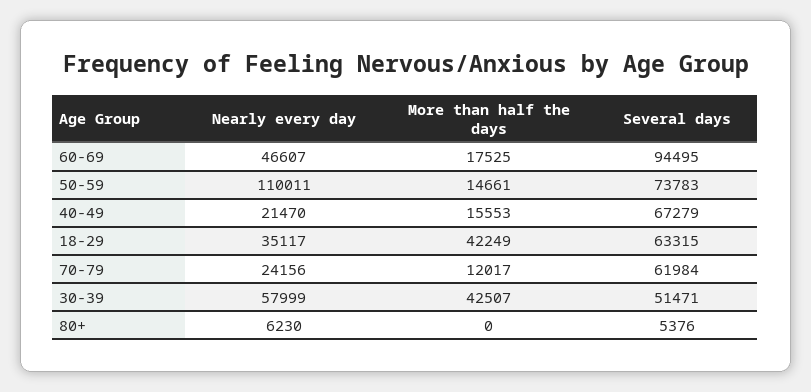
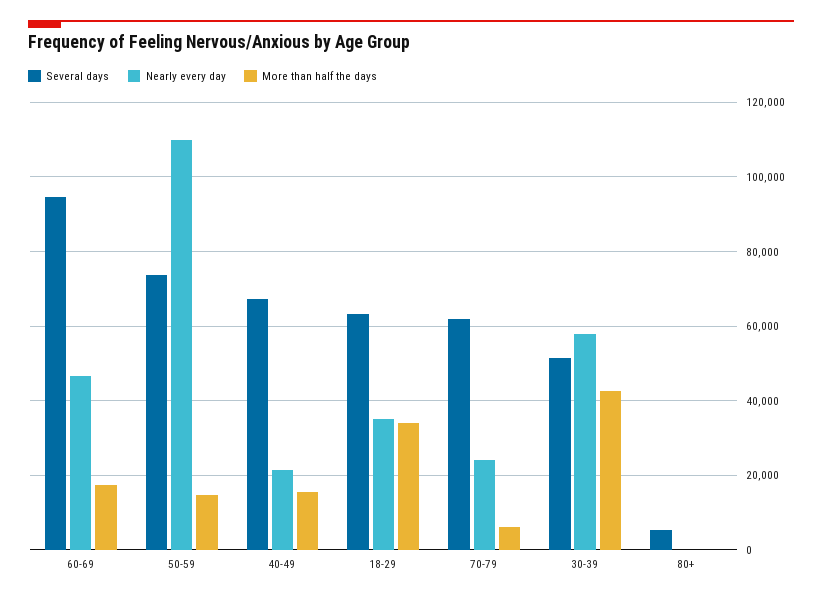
  {
    "Nearly every day": {
      "60-69": 46607,
      "50-59": 110011,
      "40-49": 21470,
      "18-29": 35117,
      "70-79": 24156,
      "30-39": 57999,
-     "80+": 6230
+     "80+": 0
    },
    "More than half the days": {
      "60-69": 17525,
      "50-59": 14661,
      "40-49": 15553,
-     "18-29": 42249,
+     "18-29": 34000,
-     "70-79": 12017,
+     "70-79": 6000,
      "30-39": 42507,
      "80+": 0
    },
    "Several days": {
      "60-69": 94495,
      "50-59": 73783,
      "40-49": 67279,
      "18-29": 63315,
      "70-79": 61984,
      "30-39": 51471,
      "80+": 5376
    }
  }

